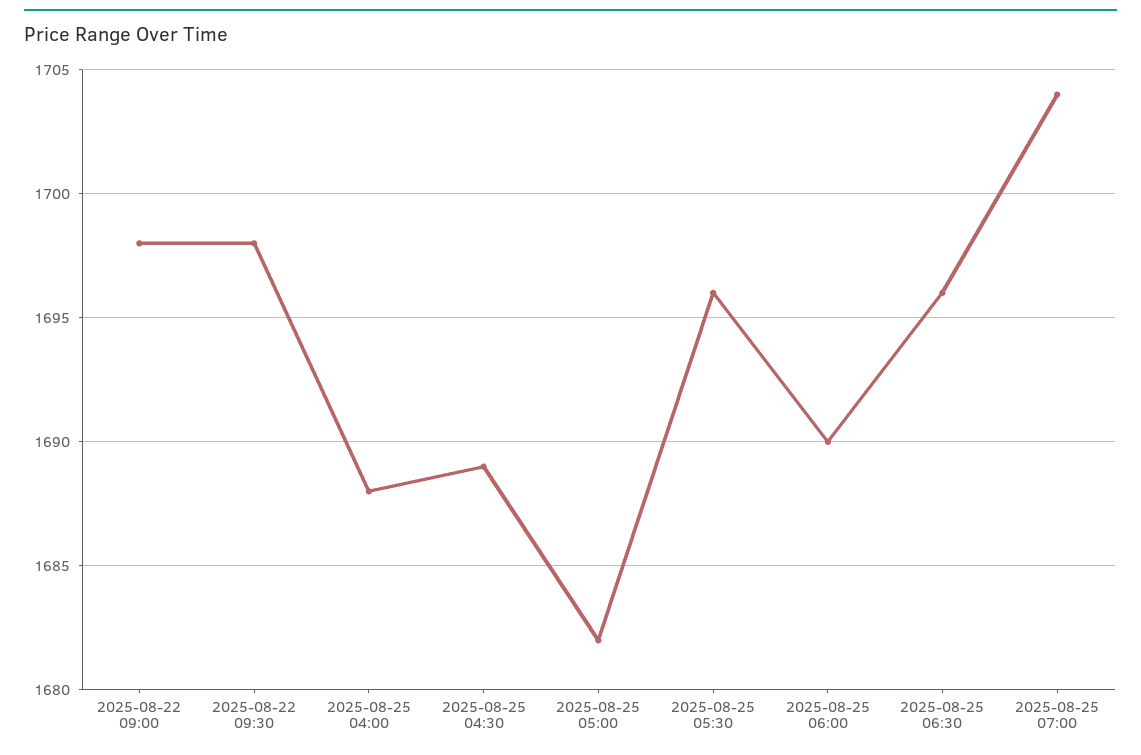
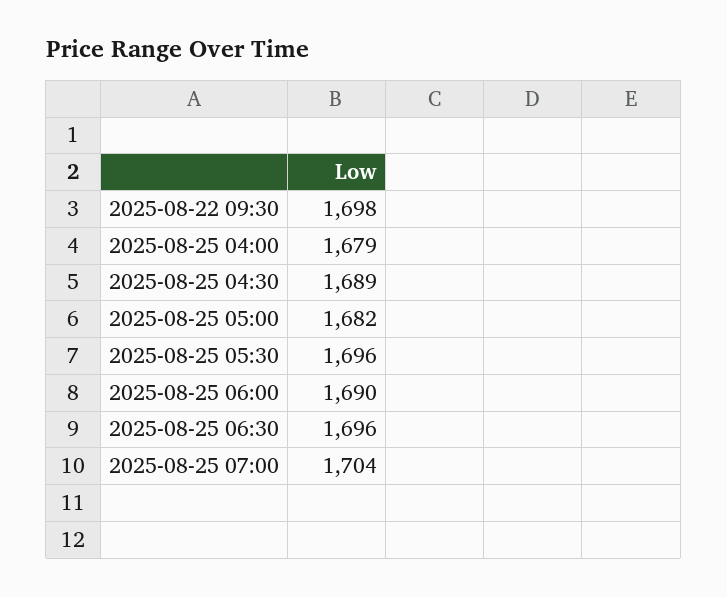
  {
-   "2025-08-22 09:00": 1698,
    "2025-08-22 09:30": 1698,
-   "2025-08-25 04:00": 1688,
+   "2025-08-25 04:00": 1679,
    "2025-08-25 04:30": 1689,
    "2025-08-25 05:00": 1682,
    "2025-08-25 05:30": 1696,
    "2025-08-25 06:00": 1690,
    "2025-08-25 06:30": 1696,
    "2025-08-25 07:00": 1704
  }

